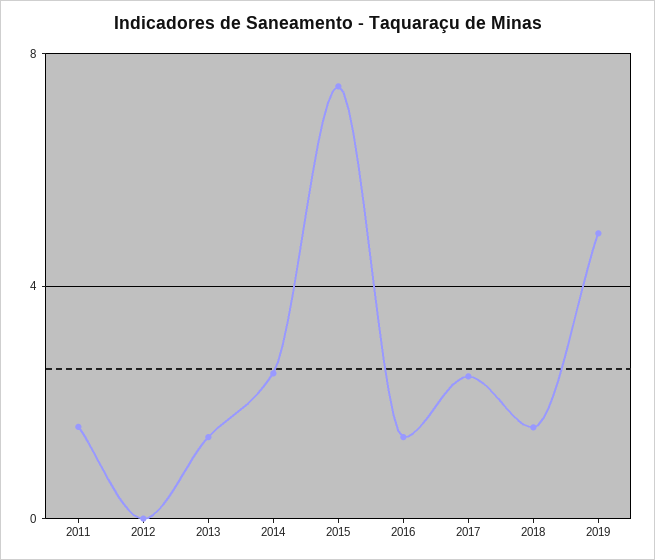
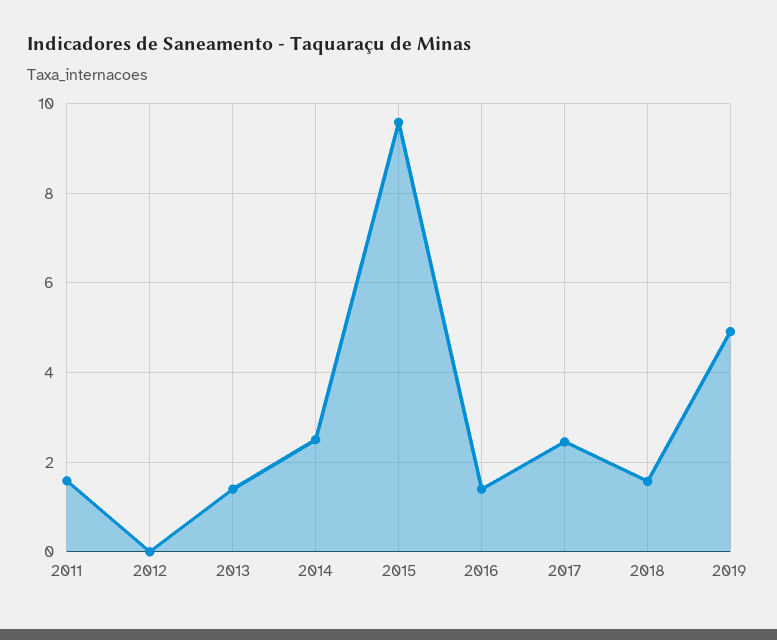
  {
    "2011": 1.6,
    "2012": 0,
    "2013": 1.4,
    "2014": 2.6,
-   "2015": 7.5,
+   "2015": 9.6,
    "2016": 1.4,
    "2017": 2.4,
    "2018": 1.6,
    "2019": 5
  }

